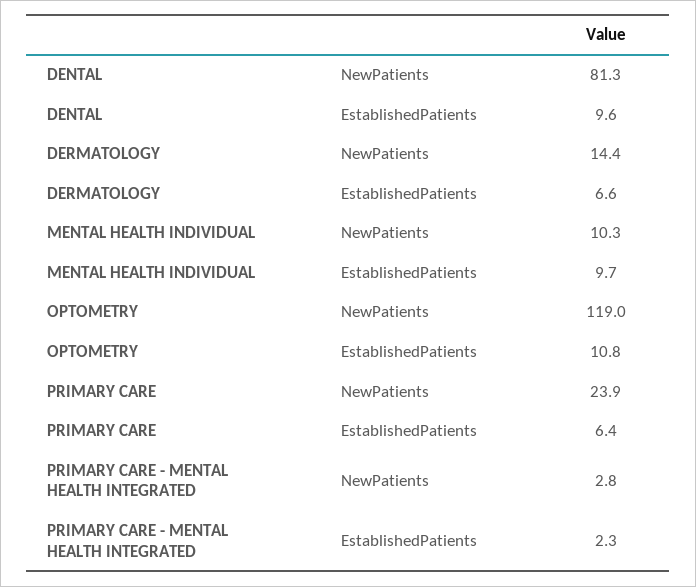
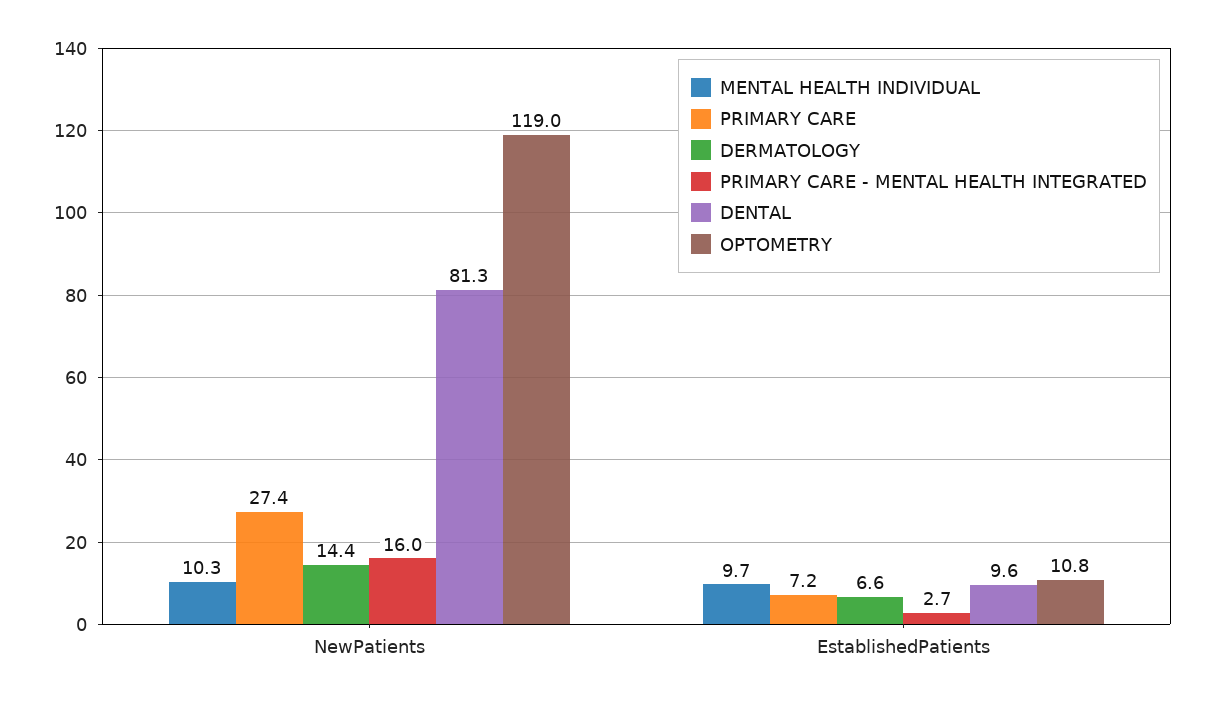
  {
    "DENTAL": {
      "NewPatients": 81.3,
      "EstablishedPatients": 9.6
    },
    "DERMATOLOGY": {
      "NewPatients": 14.4,
      "EstablishedPatients": 6.6
    },
    "MENTAL HEALTH INDIVIDUAL": {
      "NewPatients": 10.3,
      "EstablishedPatients": 9.7
    },
    "OPTOMETRY": {
      "NewPatients": 119,
      "EstablishedPatients": 10.8
    },
    "PRIMARY CARE": {
-     "NewPatients": 23.9,
+     "NewPatients": 27.4,
-     "EstablishedPatients": 6.4
+     "EstablishedPatients": 7.2
    },
    "PRIMARY CARE - MENTAL HEALTH INTEGRATED": {
-     "NewPatients": 2.8,
+     "NewPatients": 16,
-     "EstablishedPatients": 2.3
+     "EstablishedPatients": 2.7
    }
  }

